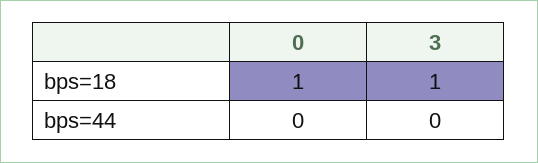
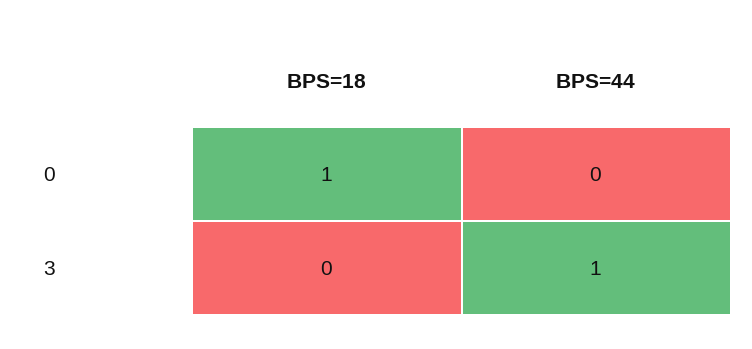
  {
    "0": {
      "bps=18": 1,
      "bps=44": 0
    },
    "3": {
-     "bps=18": 1,
+     "bps=18": 0,
-     "bps=44": 0
+     "bps=44": 1
    }
  }

